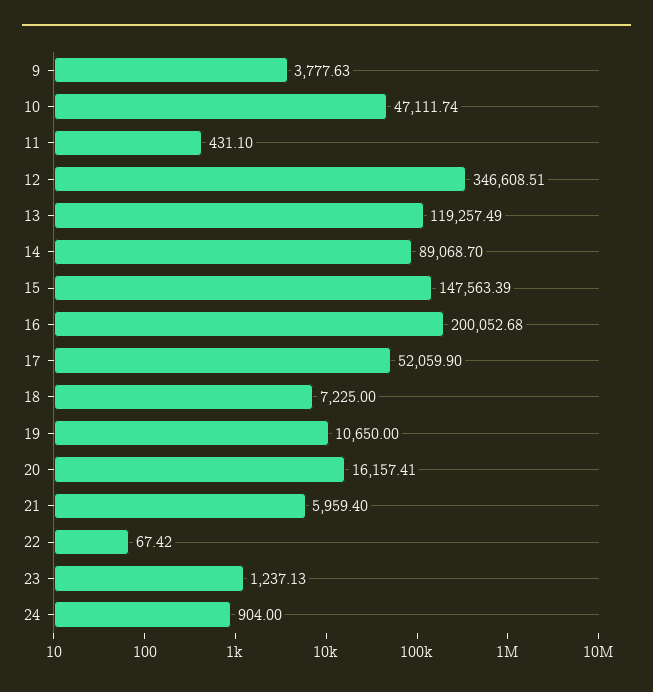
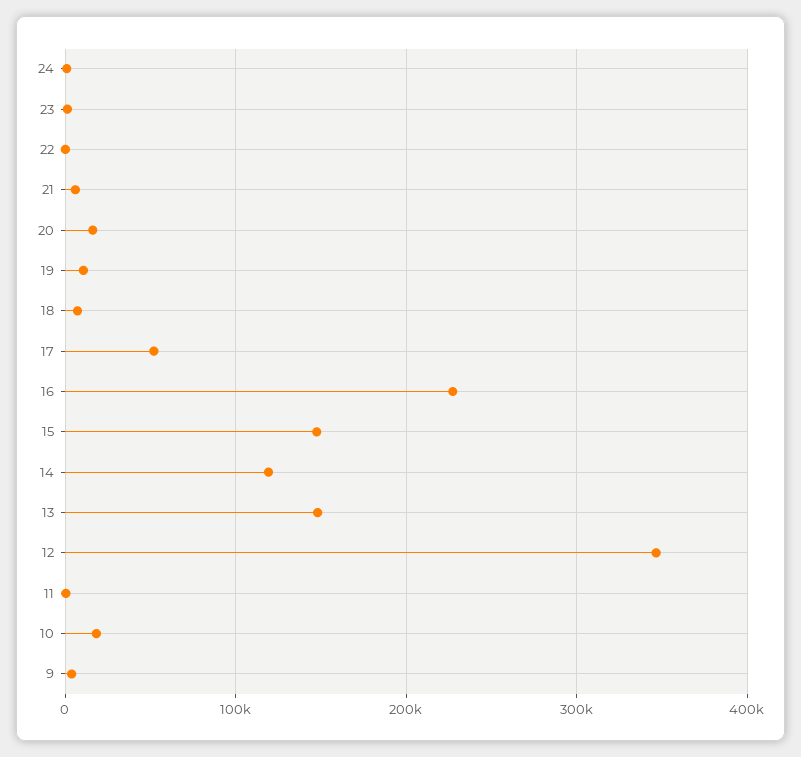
  {
    "9": 3777.63,
-   "10": 47111.74,
+   "10": 20000,
    "11": 431.1,
    "12": 346608.51,
-   "13": 119257.49,
+   "13": 150000,
-   "14": 89068.7,
+   "14": 120000,
    "15": 147563.39,
-   "16": 200052.68,
+   "16": 230000,
    "17": 52059.9,
    "18": 7225,
    "19": 10650,
    "20": 16157.41,
    "21": 5959.4,
    "22": 67.42,
    "23": 1237.13,
    "24": 904
  }

